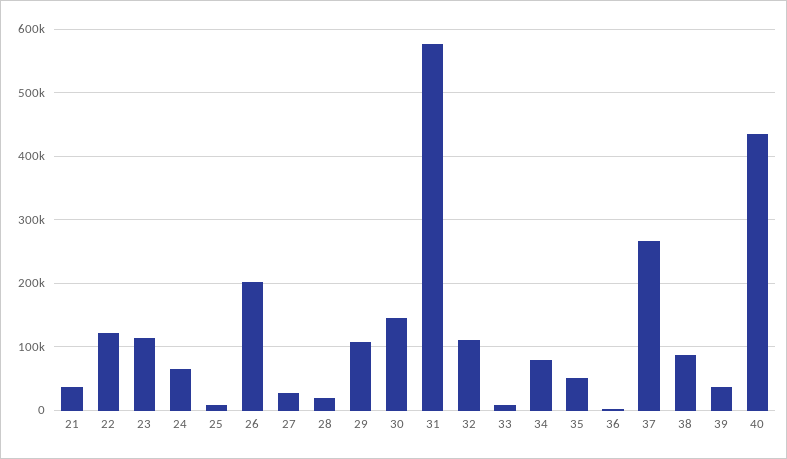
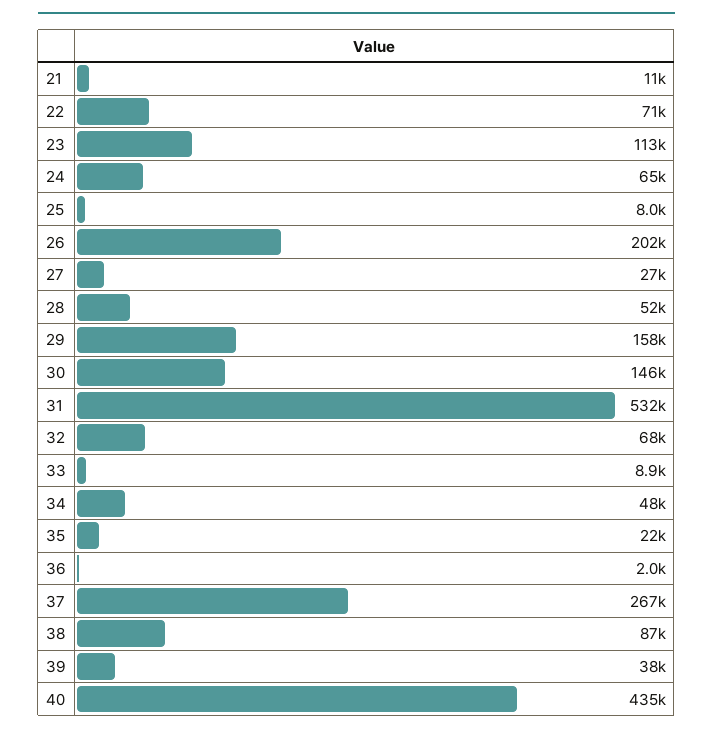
  {
-   "21": 40000,
+   "21": 11000,
-   "22": 120000,
+   "22": 71000,
    "23": 113000,
    "24": 65000,
    "25": 8000,
    "26": 202000,
    "27": 27000,
-   "28": 20000,
+   "28": 52000,
-   "29": 110000,
+   "29": 158000,
    "30": 146000,
-   "31": 580000,
+   "31": 532000,
-   "32": 110000,
+   "32": 68000,
    "33": 8900,
-   "34": 80000,
+   "34": 48000,
-   "35": 50000,
+   "35": 22000,
    "36": 2000,
    "37": 267000,
    "38": 87000,
    "39": 38000,
    "40": 435000
  }

